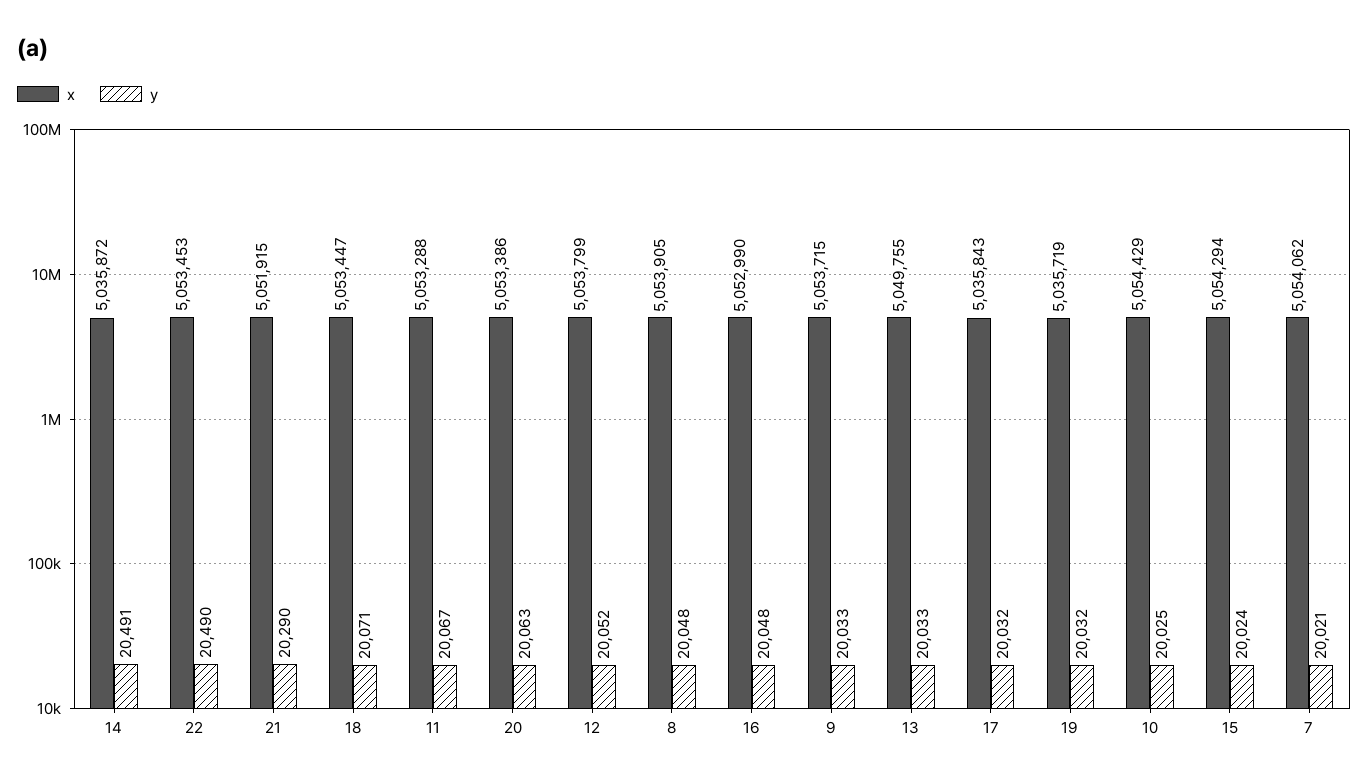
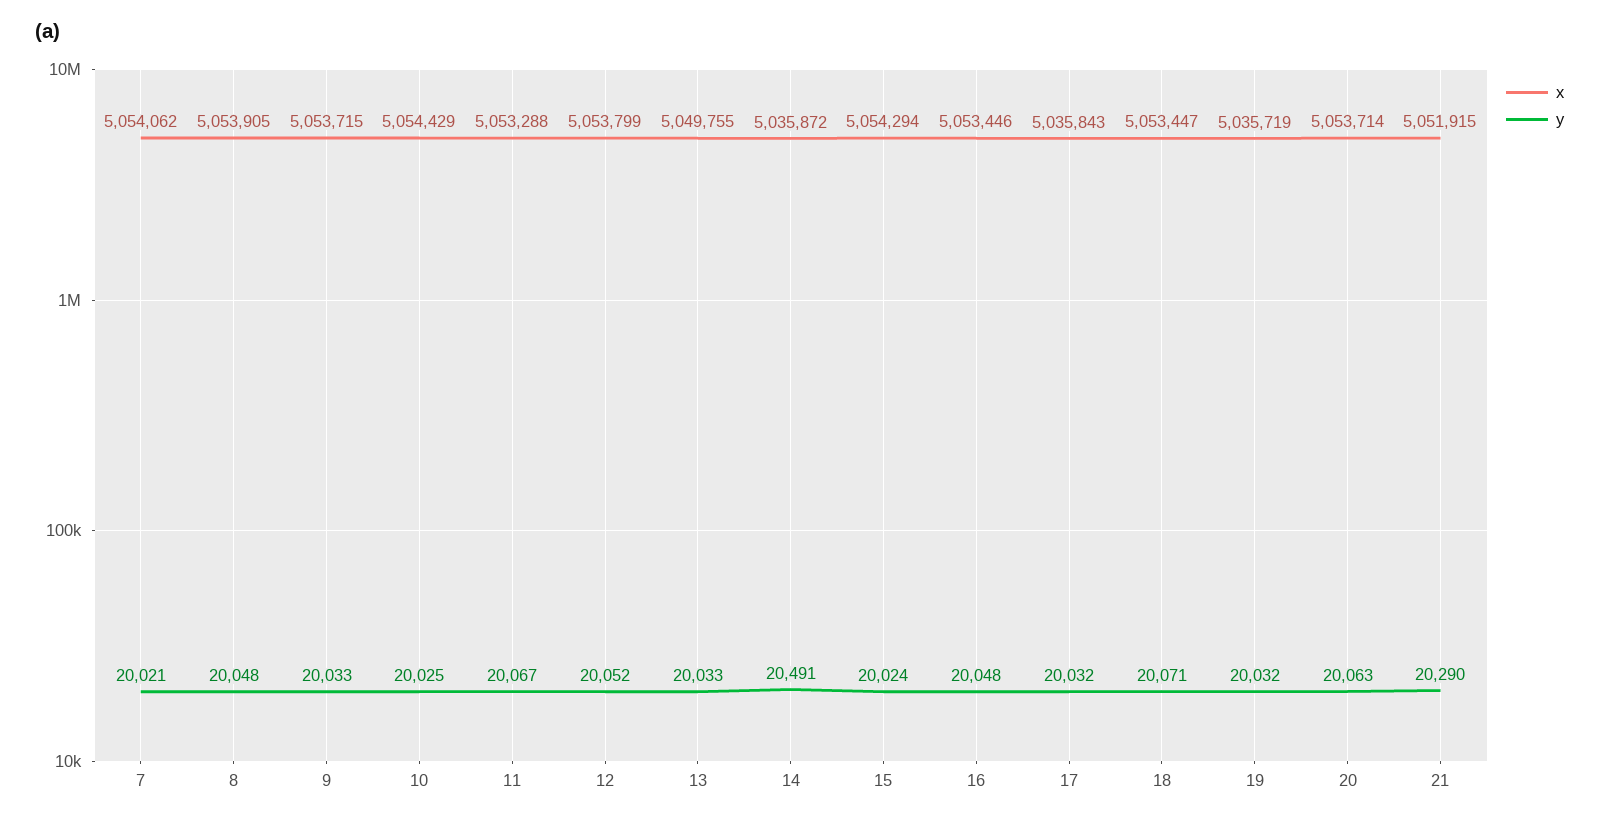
  {
    "x": {
      "14": 5035872,
-     "22": 5053453,
      "21": 5051915,
      "18": 5053447,
      "11": 5053288,
-     "20": 5053386,
+     "20": 5053714,
      "12": 5053799,
      "8": 5053905,
-     "16": 5052990,
+     "16": 5053446,
      "9": 5053715,
      "13": 5049755,
      "17": 5035843,
      "19": 5035719,
      "10": 5054429,
      "15": 5054294,
      "7": 5054062
    },
    "y": {
      "14": 20491,
-     "22": 20490,
      "21": 20290,
      "18": 20071,
      "11": 20067,
      "20": 20063,
      "12": 20052,
      "8": 20048,
      "16": 20048,
      "9": 20033,
      "13": 20033,
      "17": 20032,
      "19": 20032,
      "10": 20025,
      "15": 20024,
      "7": 20021
    }
  }

